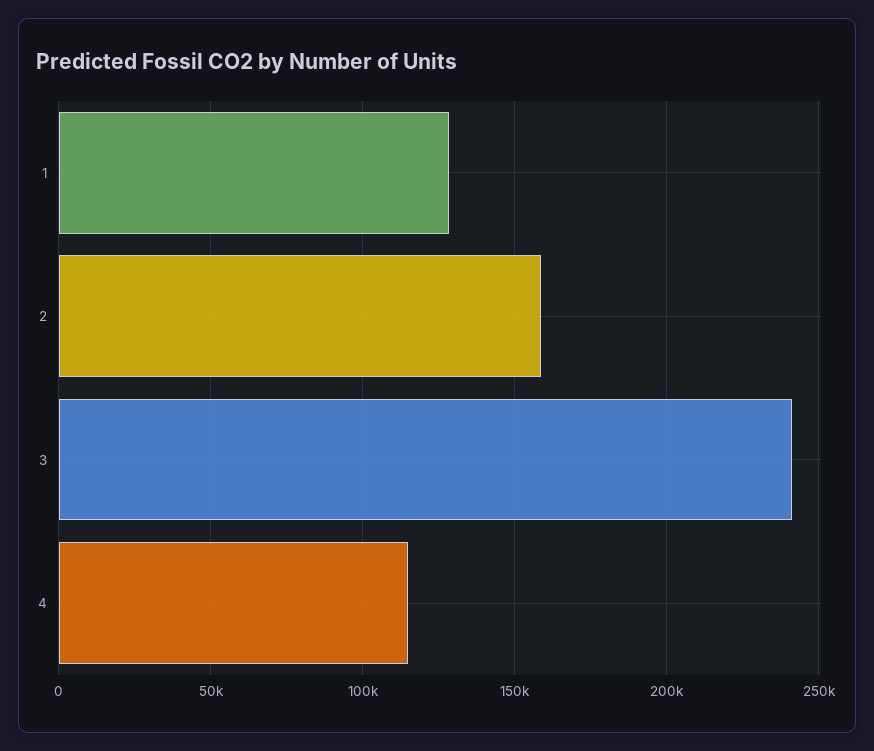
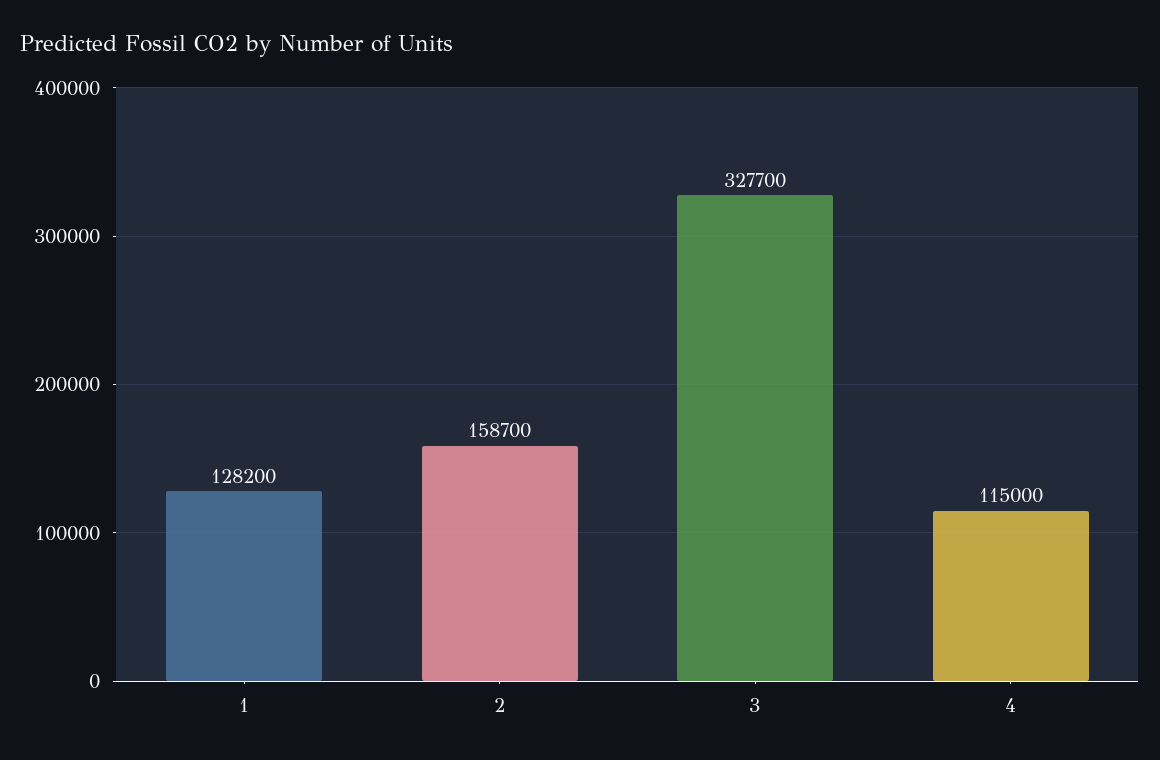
  {
    "1": 128200,
    "2": 158700,
-   "3": 240000,
+   "3": 327700,
    "4": 115000
  }

